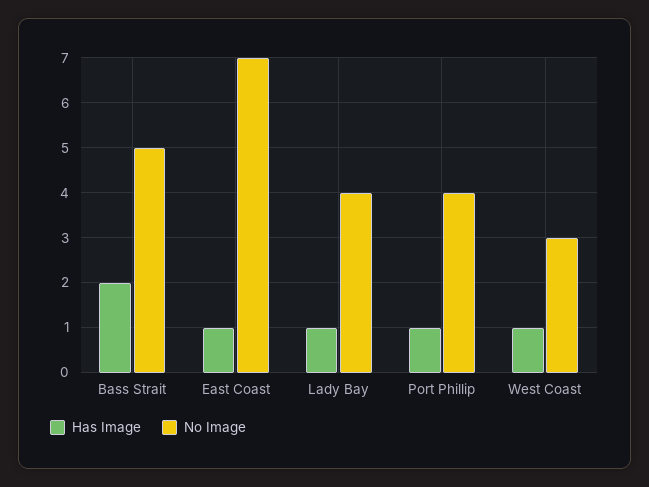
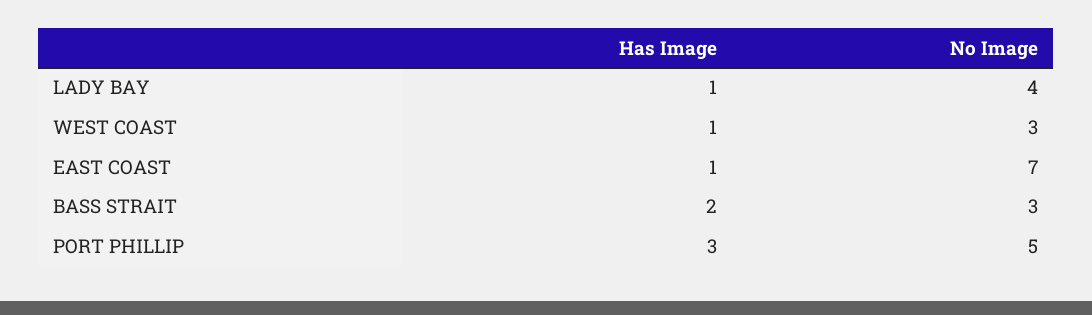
  {
    "Has Image": {
      "Bass Strait": 2,
      "East Coast": 1,
      "Lady Bay": 1,
-     "Port Phillip": 1,
+     "Port Phillip": 3,
      "West Coast": 1
    },
    "No Image": {
-     "Bass Strait": 5,
+     "Bass Strait": 3,
      "East Coast": 7,
      "Lady Bay": 4,
-     "Port Phillip": 4,
+     "Port Phillip": 5,
      "West Coast": 3
    }
  }

